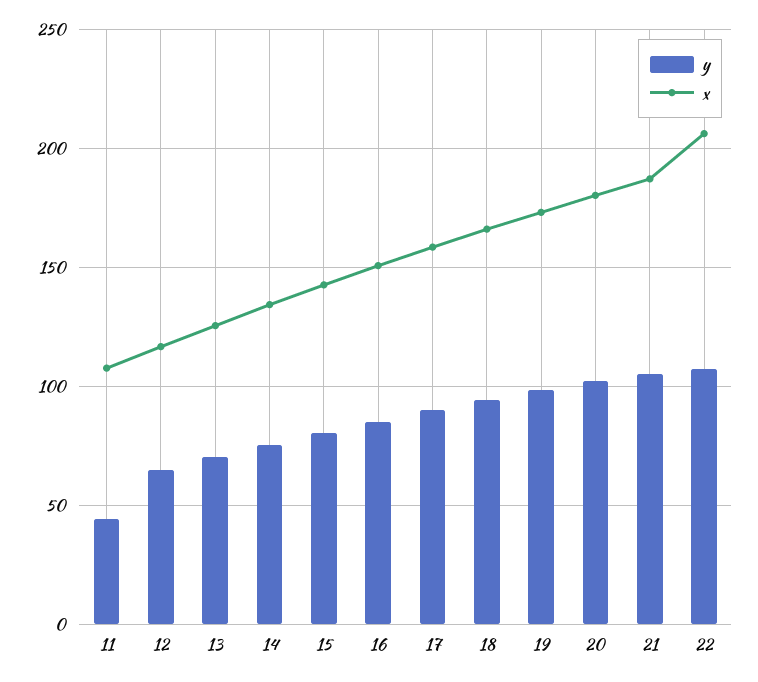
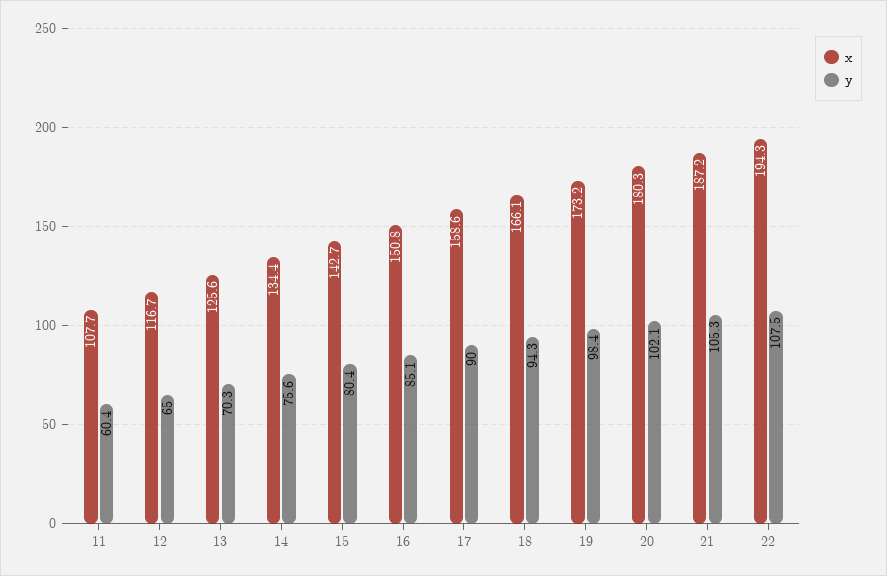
  {
    "y": {
-     "11": 45,
+     "11": 60.4,
      "12": 65,
      "13": 70.3,
      "14": 75.6,
      "15": 80.4,
      "16": 85.1,
      "17": 90,
      "18": 94.3,
      "19": 98.4,
      "20": 102.1,
      "21": 105.3,
      "22": 107.5
    },
    "x": {
      "11": 107.7,
      "12": 116.7,
      "13": 125.6,
      "14": 134.4,
      "15": 142.7,
      "16": 150.8,
      "17": 158.6,
      "18": 166.1,
      "19": 173.2,
      "20": 180.3,
      "21": 187.2,
-     "22": 205
+     "22": 194.3
    }
  }

